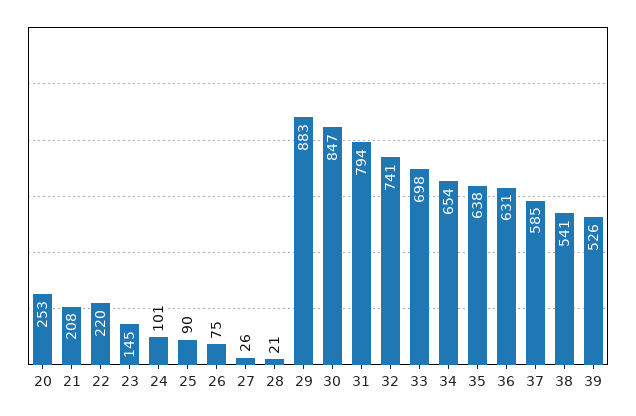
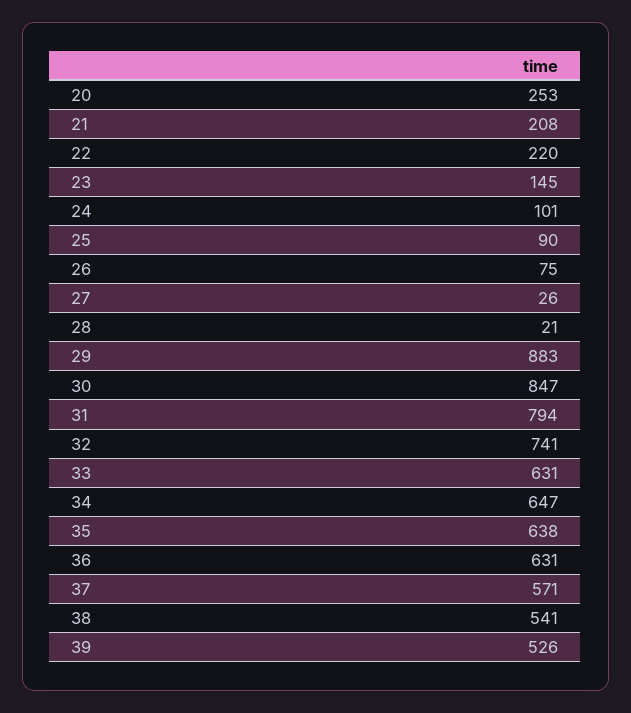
  {
    "20": 253,
    "21": 208,
    "22": 220,
    "23": 145,
    "24": 101,
    "25": 90,
    "26": 75,
    "27": 26,
    "28": 21,
    "29": 883,
    "30": 847,
    "31": 794,
    "32": 741,
-   "33": 698,
+   "33": 631,
-   "34": 654,
+   "34": 647,
    "35": 638,
    "36": 631,
-   "37": 585,
+   "37": 571,
    "38": 541,
    "39": 526
  }

